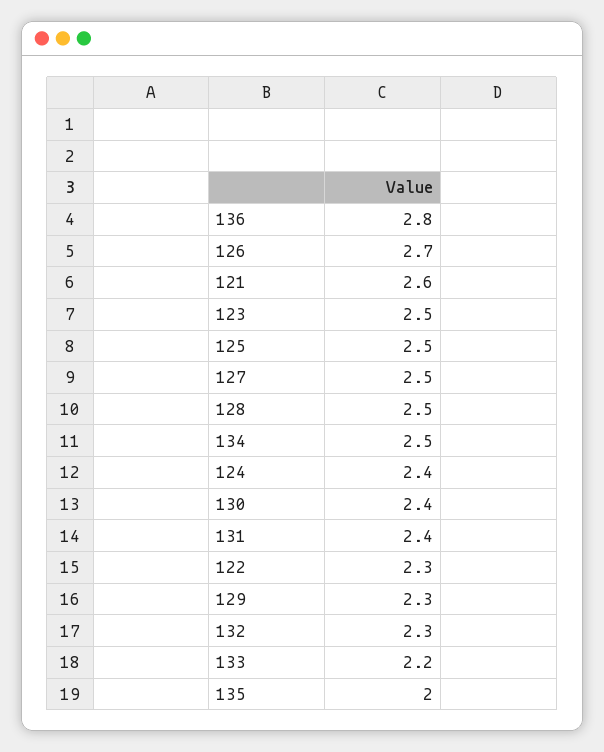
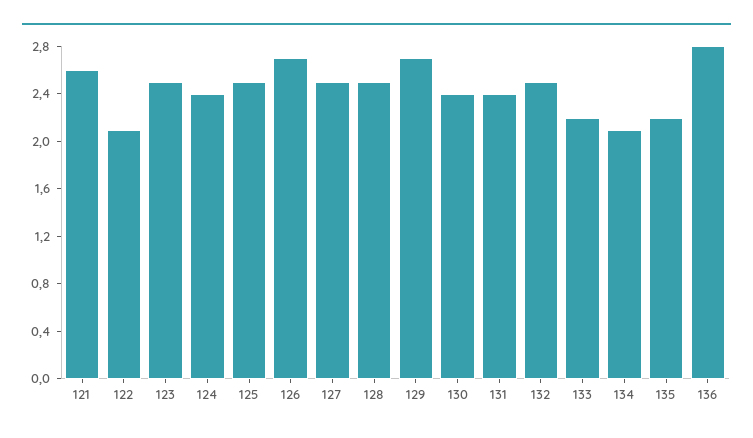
  {
    "136": 2.8,
    "126": 2.7,
    "121": 2.6,
    "123": 2.5,
    "125": 2.5,
    "127": 2.5,
    "128": 2.5,
-   "134": 2.5,
+   "134": 2.1,
    "124": 2.4,
    "130": 2.4,
    "131": 2.4,
-   "122": 2.3,
+   "122": 2.1,
-   "129": 2.3,
+   "129": 2.7,
-   "132": 2.3,
+   "132": 2.5,
    "133": 2.2,
-   "135": 2
+   "135": 2.2
  }

